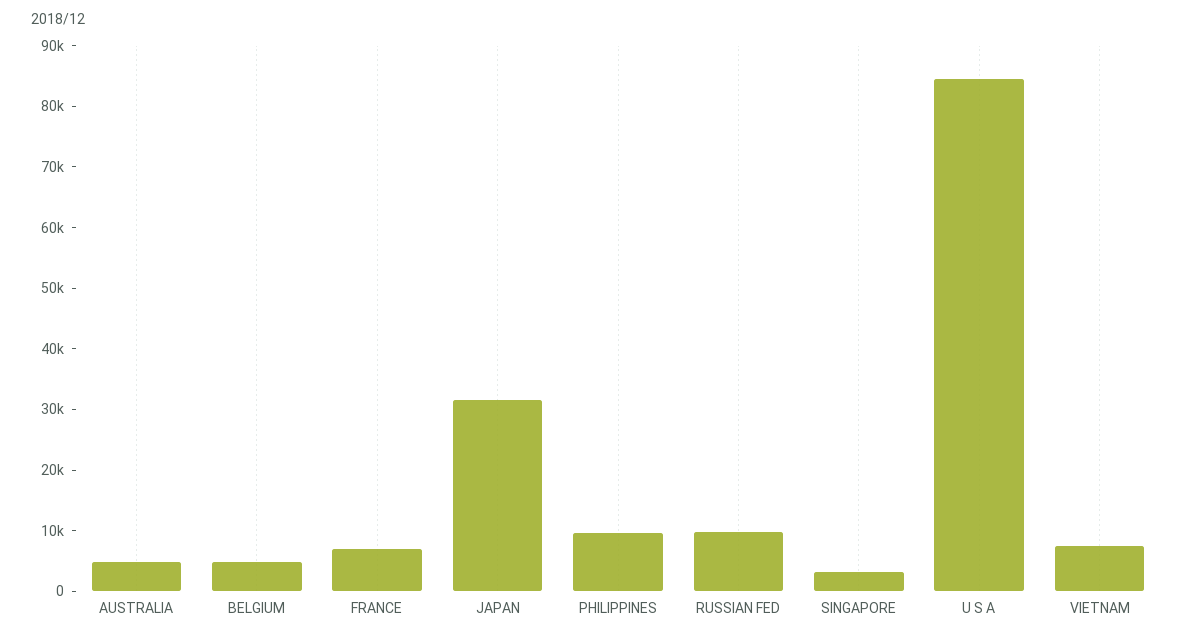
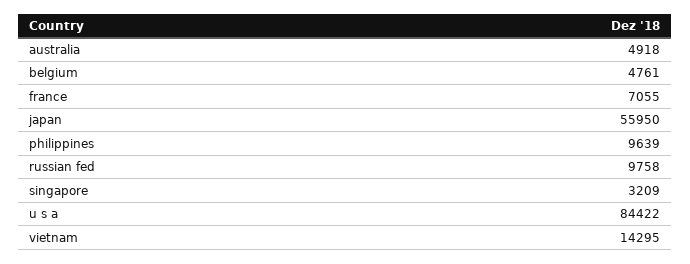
  {
    "AUSTRALIA": 4918,
    "BELGIUM": 4761,
    "FRANCE": 7055,
-   "JAPAN": 32000,
+   "JAPAN": 55950,
    "PHILIPPINES": 9639,
    "RUSSIAN FED": 9758,
    "SINGAPORE": 3209,
    "U S A": 84422,
-   "VIETNAM": 8000
+   "VIETNAM": 14295
  }

